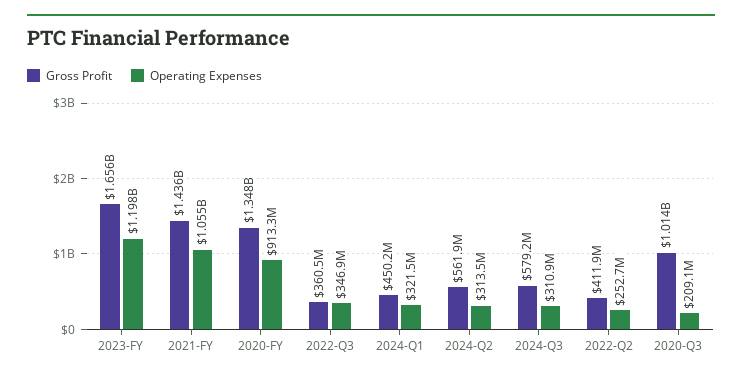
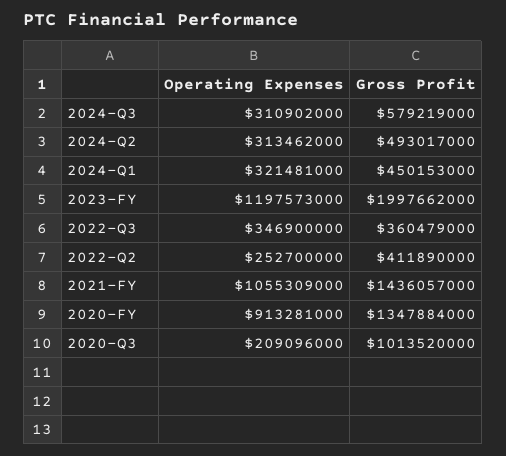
  {
    "Gross Profit": {
-     "2023-FY": 1656000000,
+     "2023-FY": 1997662000,
      "2021-FY": 1436057000,
      "2020-FY": 1347884000,
      "2022-Q3": 360479000,
      "2024-Q1": 450153000,
-     "2024-Q2": 561900000,
+     "2024-Q2": 493017000,
      "2024-Q3": 579219000,
      "2022-Q2": 411890000,
      "2020-Q3": 1013520000
    },
    "Operating Expenses": {
      "2023-FY": 1197573000,
      "2021-FY": 1055309000,
      "2020-FY": 913281000,
      "2022-Q3": 346900000,
      "2024-Q1": 321481000,
      "2024-Q2": 313462000,
      "2024-Q3": 310902000,
      "2022-Q2": 252700000,
      "2020-Q3": 209096000
    }
  }

